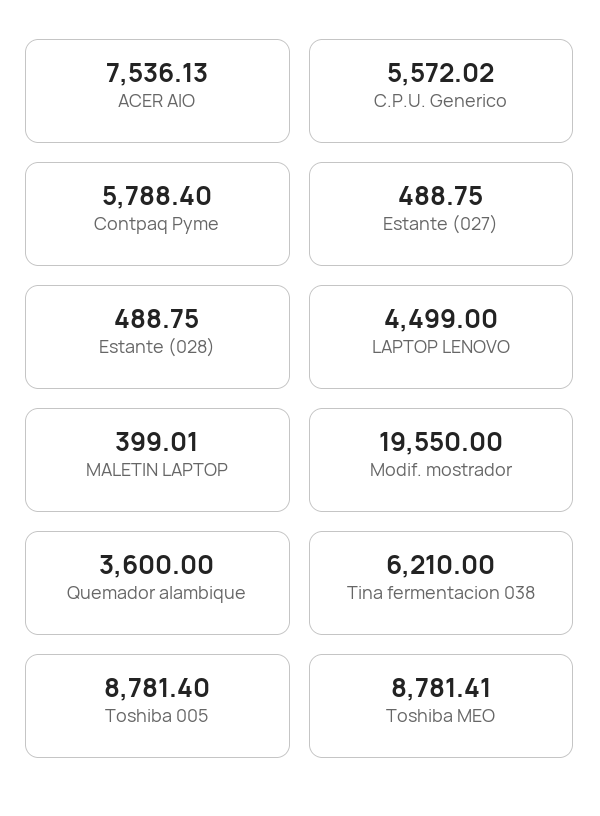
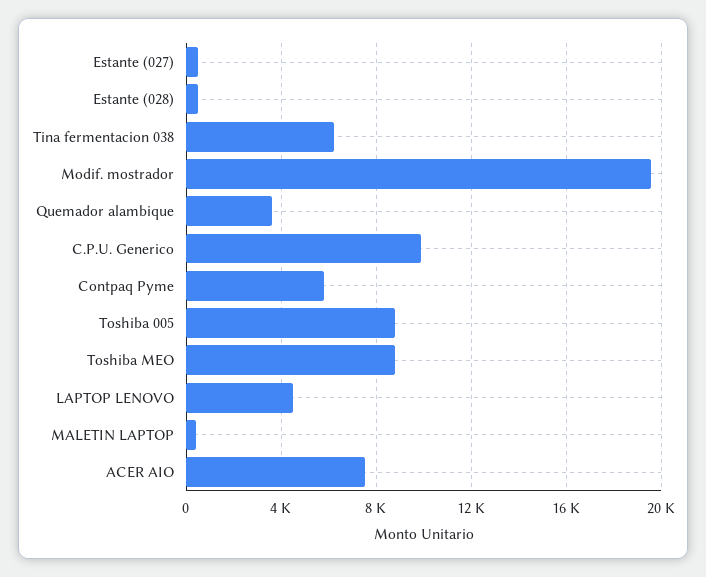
  {
    "ACER AIO": 7536.13,
-   "C.P.U. Generico": 5572.02,
+   "C.P.U. Generico": 10000,
    "Contpaq Pyme": 5788.4,
    "Estante (027)": 488.75,
    "Estante (028)": 488.75,
    "LAPTOP LENOVO": 4499,
    "MALETIN LAPTOP": 399.01,
    "Modif. mostrador": 19550,
    "Quemador alambique": 3600,
    "Tina fermentacion 038": 6210,
    "Toshiba 005": 8781.4,
    "Toshiba MEO": 8781.41
  }

